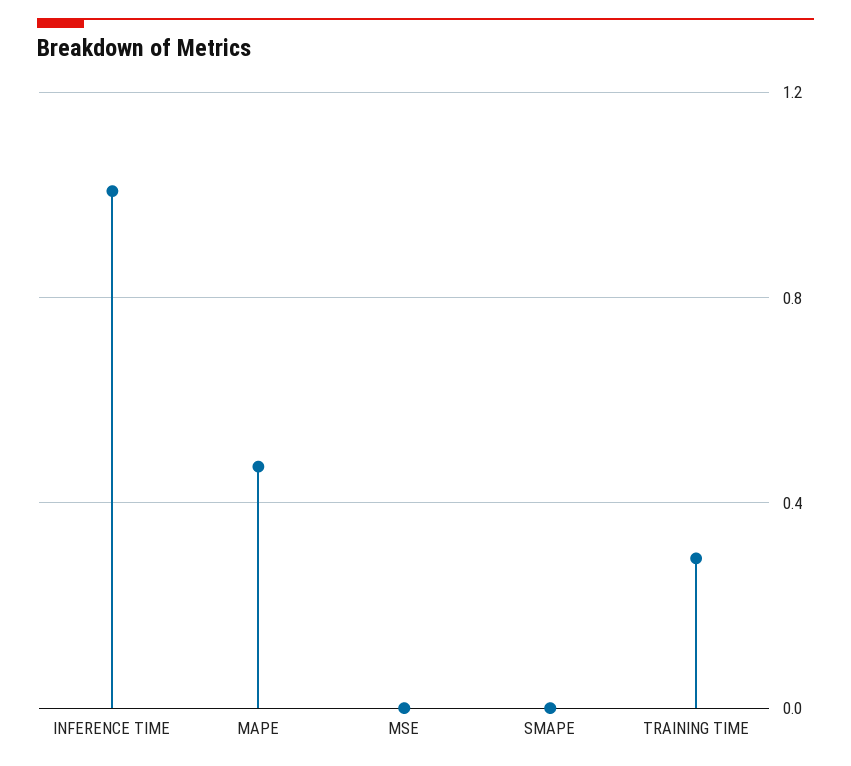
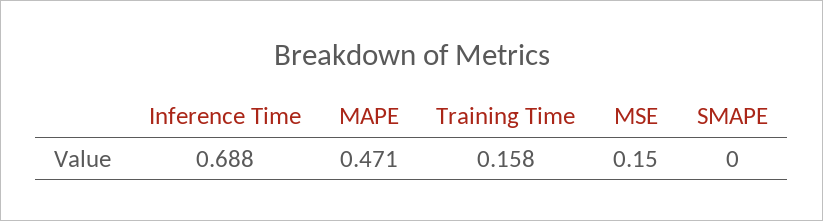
  {
-   "INFERENCE TIME": 1,
+   "INFERENCE TIME": 0.688,
    "MAPE": 0.471,
-   "MSE": 0,
+   "MSE": 0.15,
    "SMAPE": 0,
-   "TRAINING TIME": 0.3
+   "TRAINING TIME": 0.158
  }

